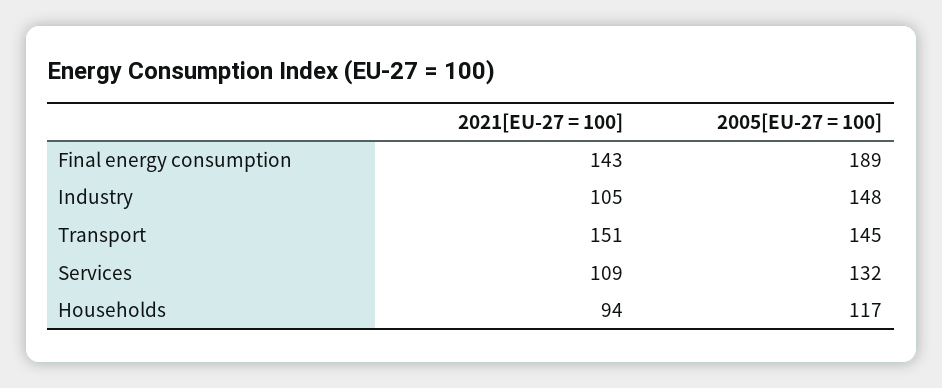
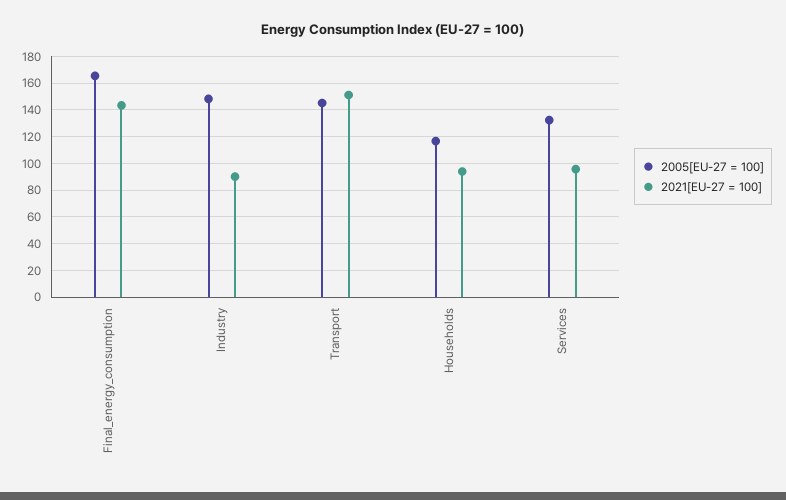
  {
    "2021[EU-27 = 100]": {
      "Final energy consumption": 143,
-     "Industry": 105,
+     "Industry": 90,
      "Transport": 151,
-     "Services": 109,
+     "Services": 95,
      "Households": 94
    },
    "2005[EU-27 = 100]": {
-     "Final energy consumption": 189,
+     "Final energy consumption": 165,
      "Industry": 148,
      "Transport": 145,
      "Services": 132,
      "Households": 117
    }
  }

